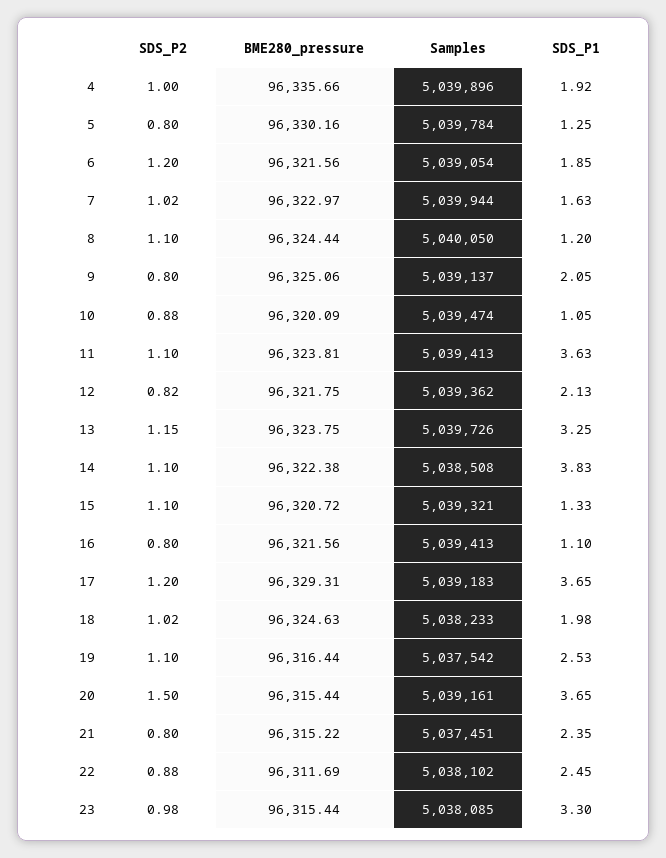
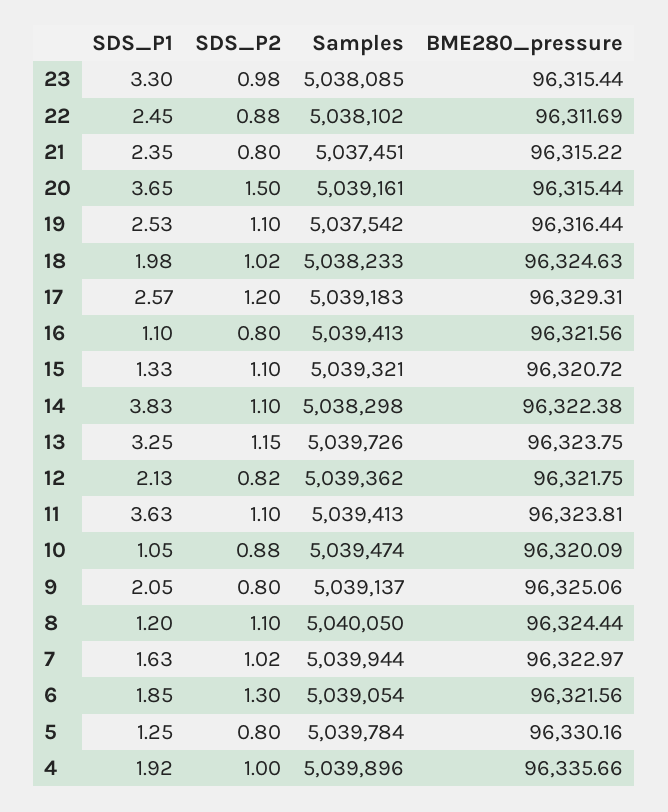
  {
    "SDS_P2": {
      "4": 1,
      "5": 0.8,
-     "6": 1.2,
+     "6": 1.3,
      "7": 1.02,
      "8": 1.1,
      "9": 0.8,
      "10": 0.88,
      "11": 1.1,
      "12": 0.82,
      "13": 1.15,
      "14": 1.1,
      "15": 1.1,
      "16": 0.8,
      "17": 1.2,
      "18": 1.02,
      "19": 1.1,
      "20": 1.5,
      "21": 0.8,
      "22": 0.88,
      "23": 0.98
    },
    "BME280_pressure": {
      "4": 96335.66,
      "5": 96330.16,
      "6": 96321.56,
      "7": 96322.97,
      "8": 96324.44,
      "9": 96325.06,
      "10": 96320.09,
      "11": 96323.81,
      "12": 96321.75,
      "13": 96323.75,
      "14": 96322.38,
      "15": 96320.72,
      "16": 96321.56,
      "17": 96329.31,
      "18": 96324.63,
      "19": 96316.44,
      "20": 96315.44,
      "21": 96315.22,
      "22": 96311.69,
      "23": 96315.44
    },
    "Samples": {
      "4": 5039896,
      "5": 5039784,
      "6": 5039054,
      "7": 5039944,
      "8": 5040050,
      "9": 5039137,
      "10": 5039474,
      "11": 5039413,
      "12": 5039362,
      "13": 5039726,
-     "14": 5038508,
+     "14": 5038298,
      "15": 5039321,
      "16": 5039413,
      "17": 5039183,
      "18": 5038233,
      "19": 5037542,
      "20": 5039161,
      "21": 5037451,
      "22": 5038102,
      "23": 5038085
    },
    "SDS_P1": {
      "4": 1.92,
      "5": 1.25,
      "6": 1.85,
      "7": 1.63,
      "8": 1.2,
      "9": 2.05,
      "10": 1.05,
      "11": 3.63,
      "12": 2.13,
      "13": 3.25,
      "14": 3.83,
      "15": 1.33,
      "16": 1.1,
-     "17": 3.65,
+     "17": 2.57,
      "18": 1.98,
      "19": 2.53,
      "20": 3.65,
      "21": 2.35,
      "22": 2.45,
      "23": 3.3
    }
  }

